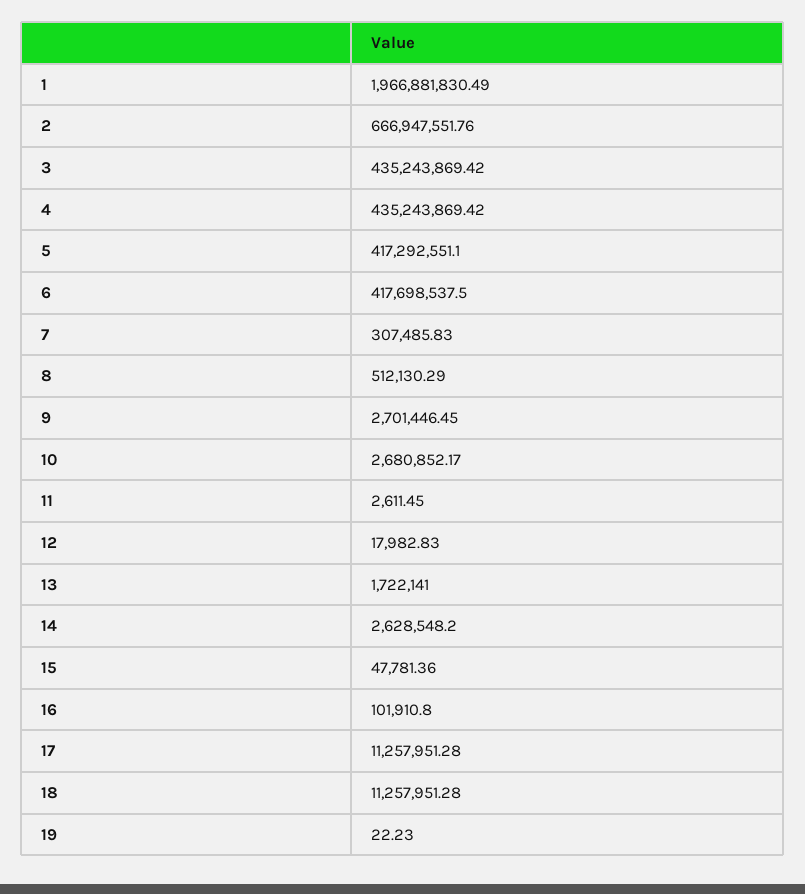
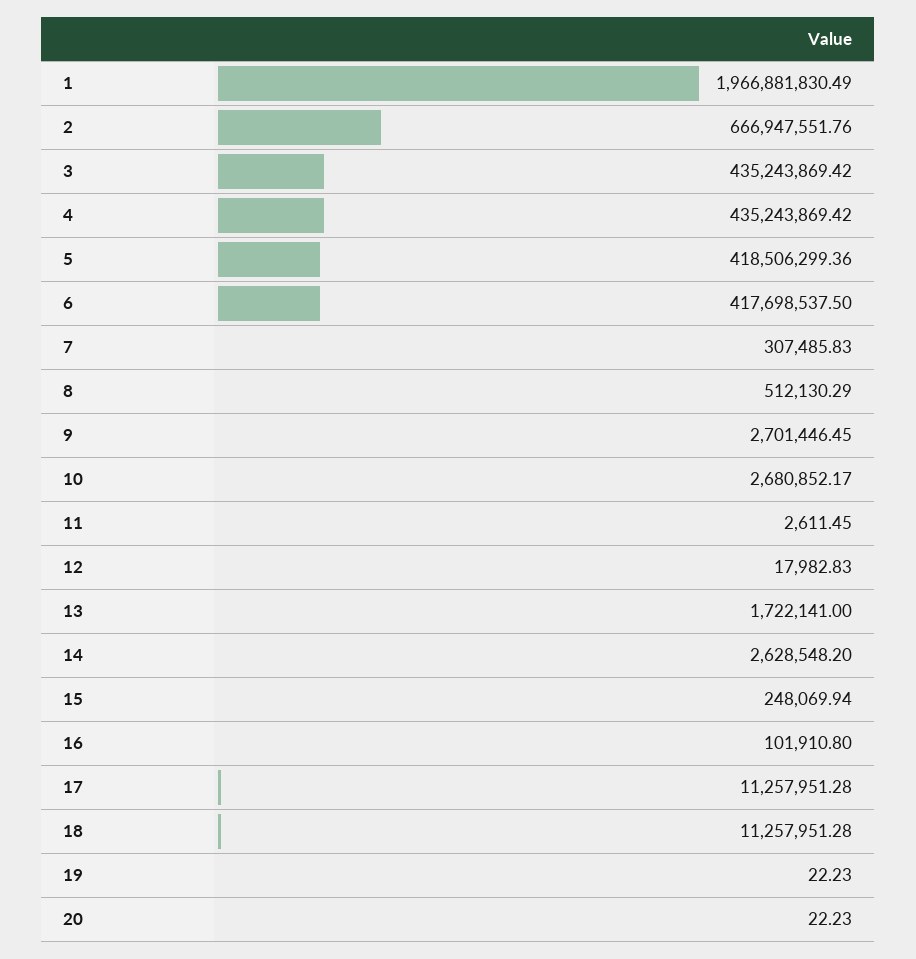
  {
    "1": 1966881830.49,
    "2": 666947551.76,
    "3": 435243869.42,
    "4": 435243869.42,
-   "5": 417292551.1,
+   "5": 418506299.36,
    "6": 417698537.5,
    "7": 307485.83,
    "8": 512130.29,
    "9": 2701446.45,
    "10": 2680852.17,
    "11": 2611.45,
    "12": 17982.83,
    "13": 1722141,
    "14": 2628548.2,
-   "15": 47781.36,
+   "15": 248069.94,
    "16": 101910.8,
    "17": 11257951.28,
    "18": 11257951.28,
-   "19": 22.23
+   "19": 22.23,
+   "20": 22.23
  }

